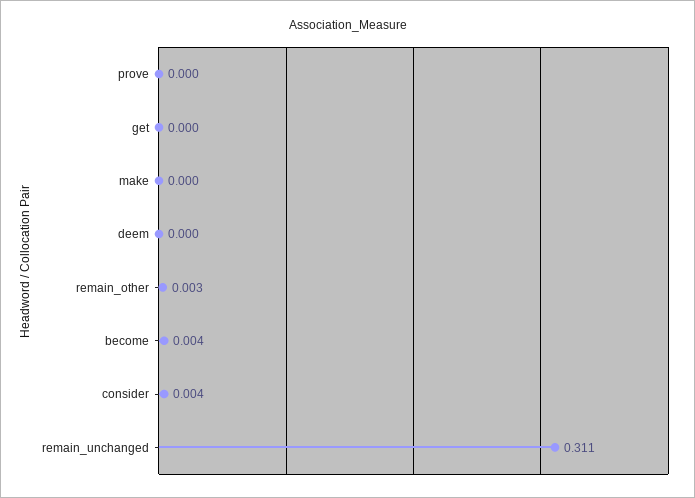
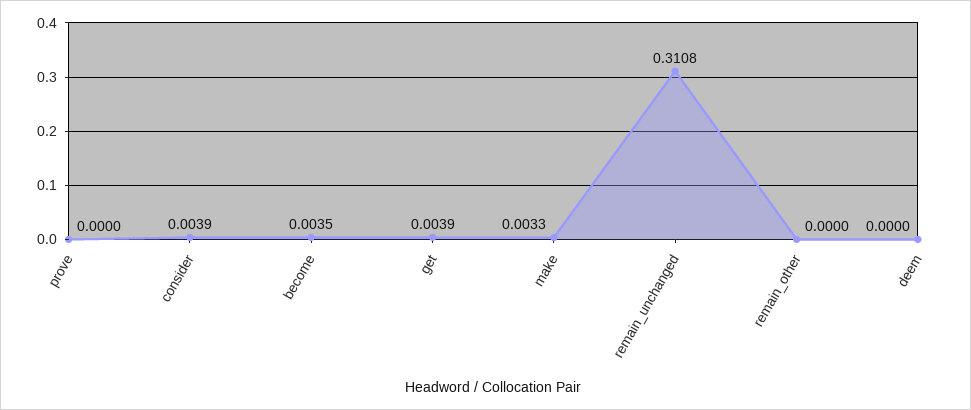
  {
    "prove": 0,
-   "get": 0,
+   "get": 0.0039,
-   "make": 0,
+   "make": 0.0033,
    "deem": 0,
-   "remain_other": 0.003,
+   "remain_other": 0,
    "become": 0.0035,
    "consider": 0.0039,
    "remain_unchanged": 0.3108
  }

